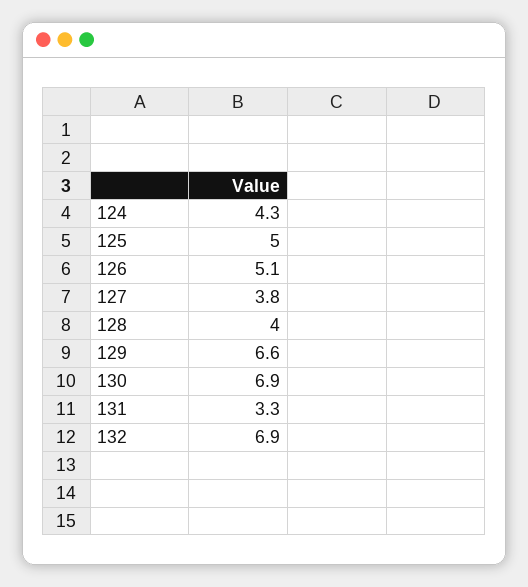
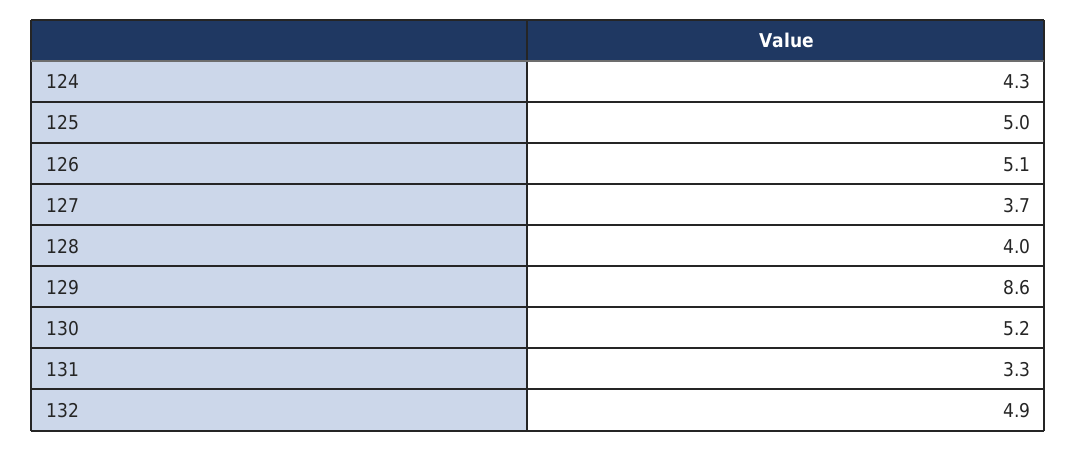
  {
    "124": 4.3,
    "125": 5,
    "126": 5.1,
-   "127": 3.8,
+   "127": 3.7,
    "128": 4,
-   "129": 6.6,
+   "129": 8.6,
-   "130": 6.9,
+   "130": 5.2,
    "131": 3.3,
-   "132": 6.9
+   "132": 4.9
  }

